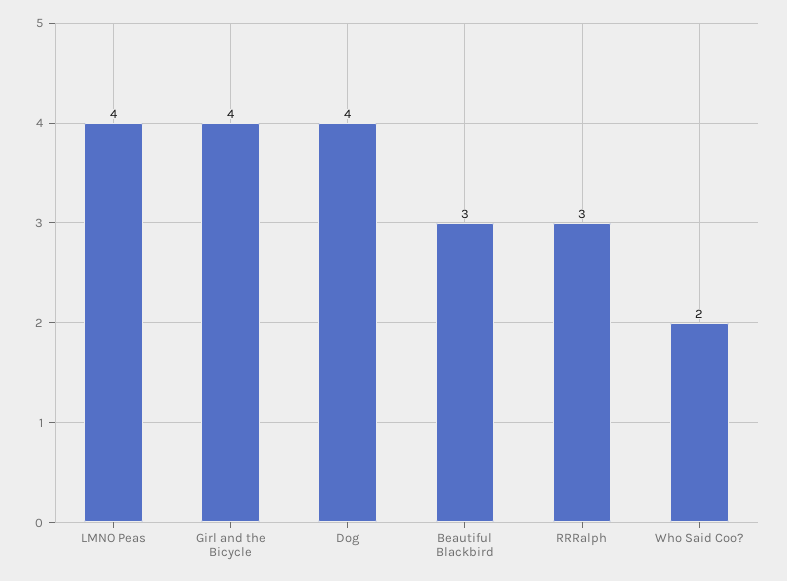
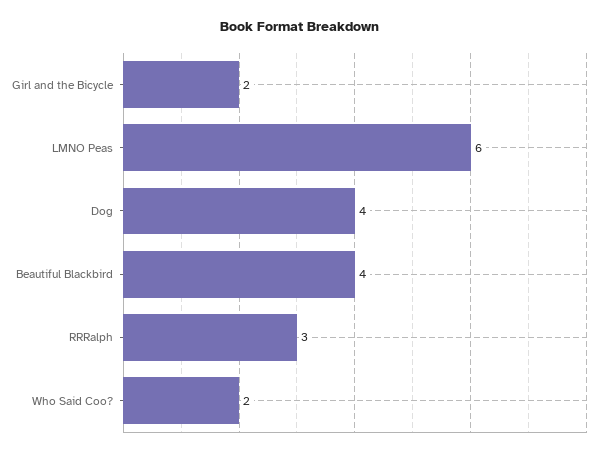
  {
-   "LMNO Peas": 4,
+   "LMNO Peas": 6,
-   "Girl and the Bicycle": 4,
+   "Girl and the Bicycle": 2,
    "Dog": 4,
-   "Beautiful Blackbird": 3,
+   "Beautiful Blackbird": 4,
    "RRRalph": 3,
    "Who Said Coo?": 2
  }

